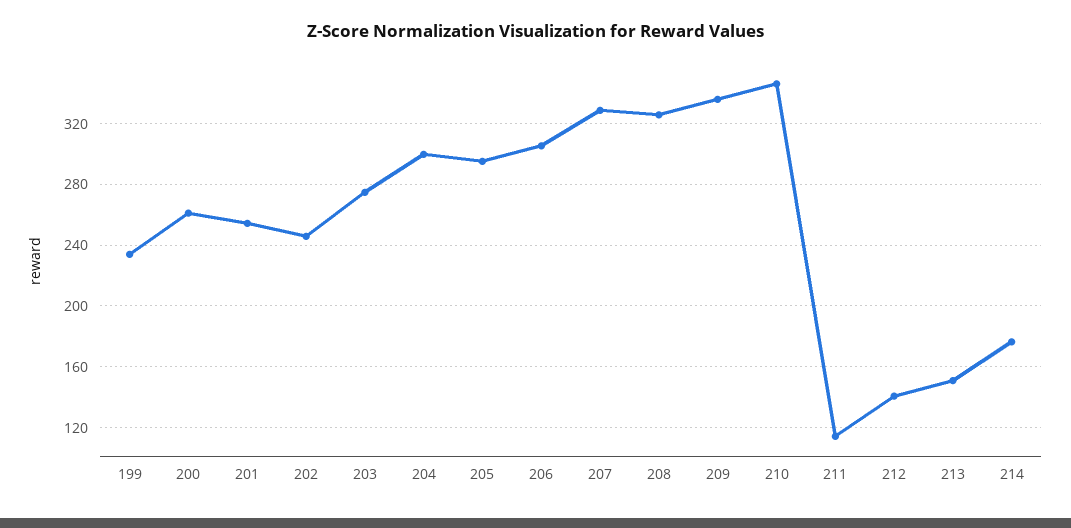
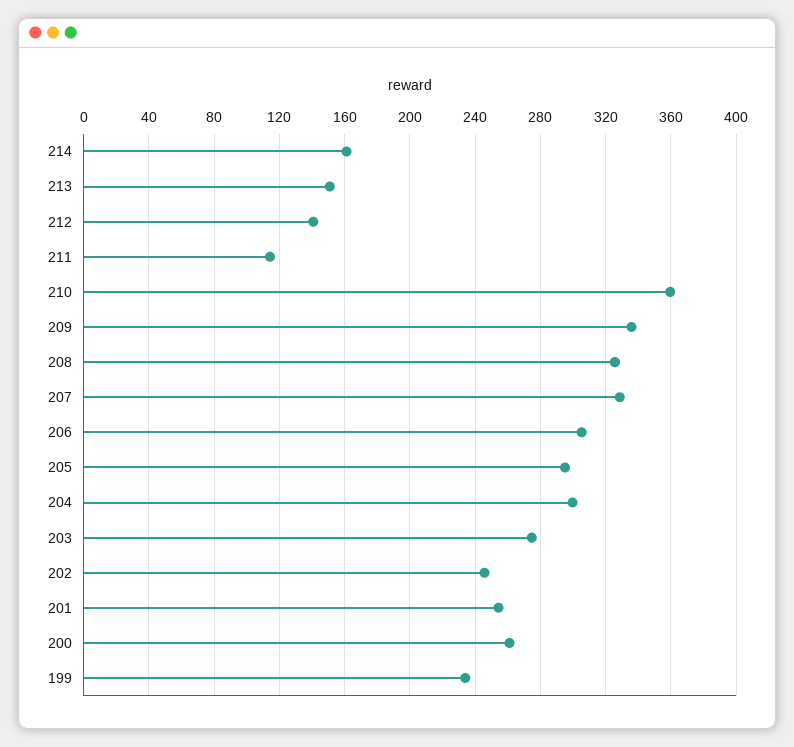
  {
    "199": 235,
    "200": 260,
    "201": 255,
    "202": 245,
    "203": 275,
    "204": 300,
    "205": 295,
    "206": 305,
    "207": 330,
    "208": 325,
    "209": 335,
-   "210": 345,
+   "210": 360,
    "211": 115,
    "212": 140,
    "213": 150,
-   "214": 175
+   "214": 160
  }

